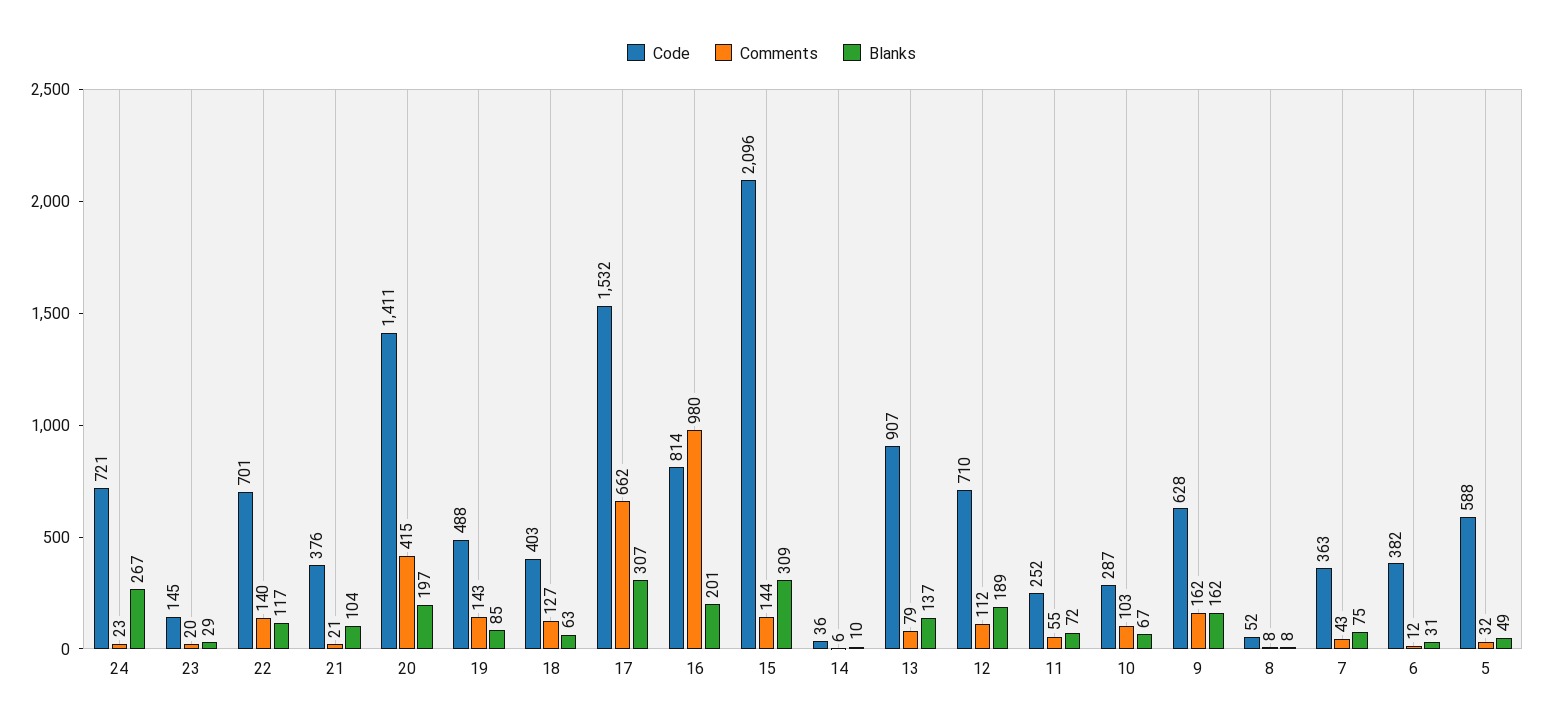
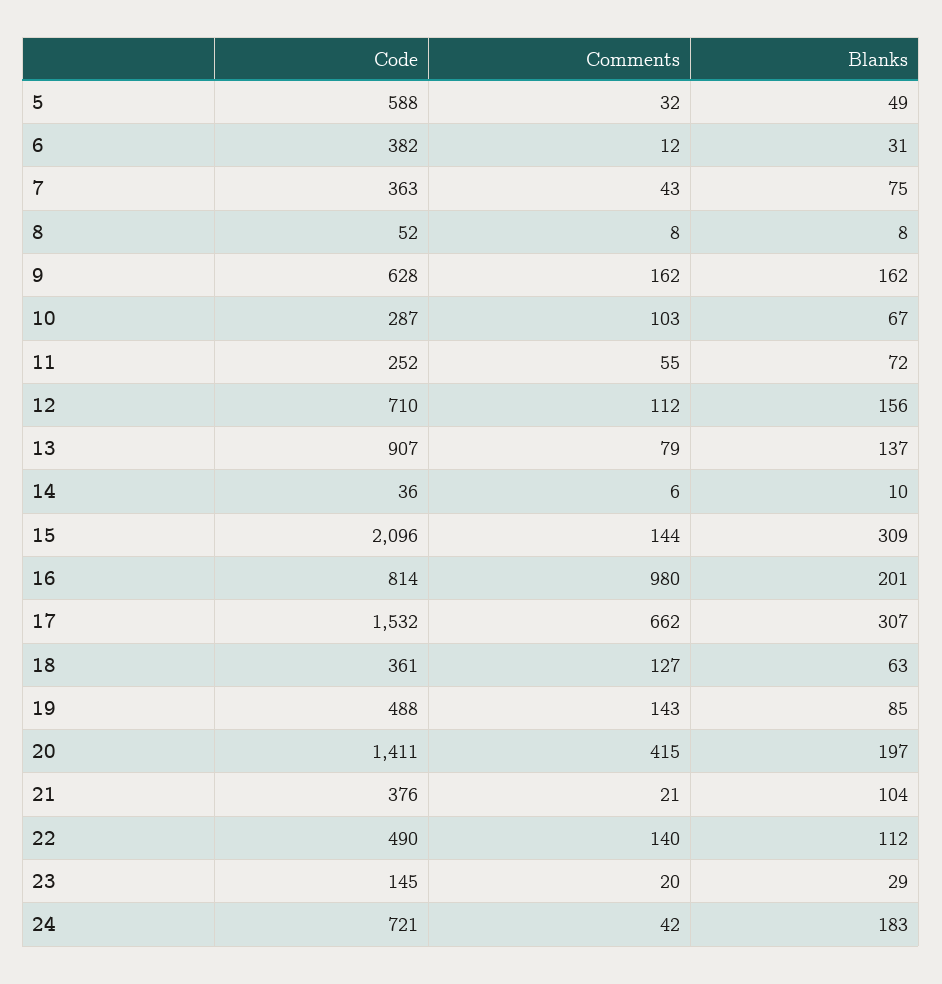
  {
    "Code": {
      "24": 721,
      "23": 145,
-     "22": 701,
+     "22": 490,
      "21": 376,
      "20": 1411,
      "19": 488,
-     "18": 403,
+     "18": 361,
      "17": 1532,
      "16": 814,
      "15": 2096,
      "14": 36,
      "13": 907,
      "12": 710,
      "11": 252,
      "10": 287,
      "9": 628,
      "8": 52,
      "7": 363,
      "6": 382,
      "5": 588
    },
    "Comments": {
-     "24": 23,
+     "24": 42,
      "23": 20,
      "22": 140,
      "21": 21,
      "20": 415,
      "19": 143,
      "18": 127,
      "17": 662,
      "16": 980,
      "15": 144,
      "14": 6,
      "13": 79,
      "12": 112,
      "11": 55,
      "10": 103,
      "9": 162,
      "8": 8,
      "7": 43,
      "6": 12,
      "5": 32
    },
    "Blanks": {
-     "24": 267,
+     "24": 183,
      "23": 29,
-     "22": 117,
+     "22": 112,
      "21": 104,
      "20": 197,
      "19": 85,
      "18": 63,
      "17": 307,
      "16": 201,
      "15": 309,
      "14": 10,
      "13": 137,
-     "12": 189,
+     "12": 156,
      "11": 72,
      "10": 67,
      "9": 162,
      "8": 8,
      "7": 75,
      "6": 31,
      "5": 49
    }
  }

